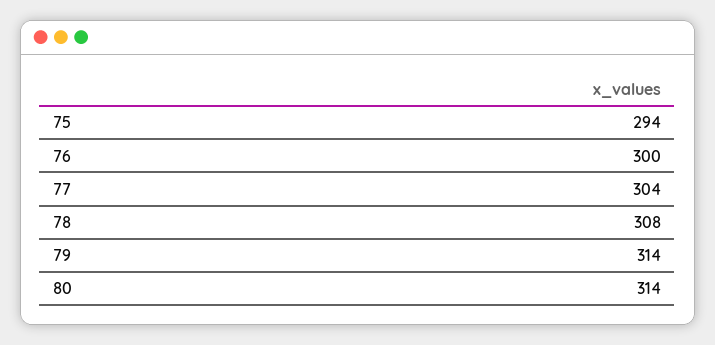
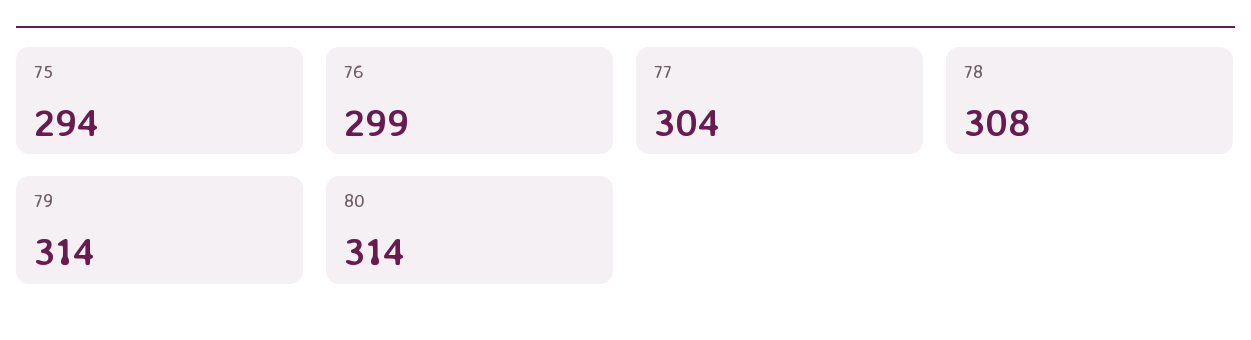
  {
    "75": 294,
-   "76": 300,
+   "76": 299,
    "77": 304,
    "78": 308,
    "79": 314,
    "80": 314
  }

